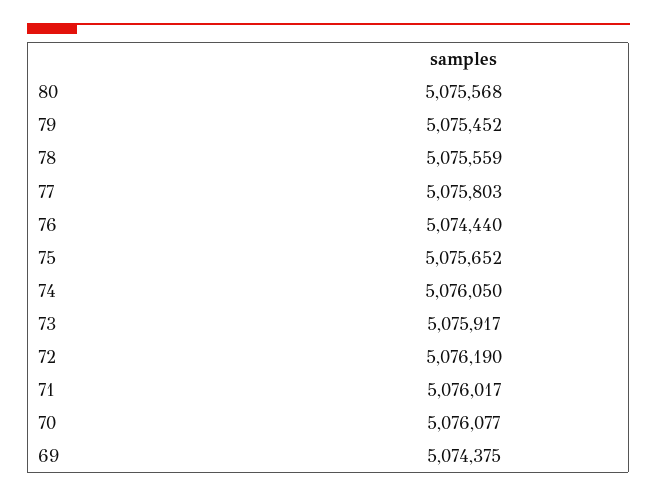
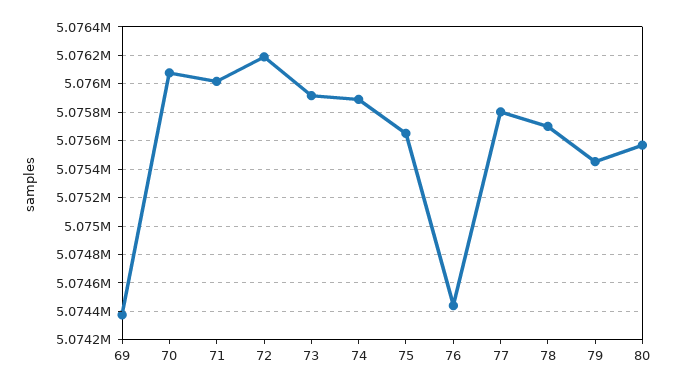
  {
    "80": 5075568,
    "79": 5075452,
-   "78": 5075559,
+   "78": 5075700,
    "77": 5075803,
    "76": 5074440,
    "75": 5075652,
-   "74": 5076050,
+   "74": 5075900,
    "73": 5075917,
    "72": 5076190,
    "71": 5076017,
    "70": 5076077,
    "69": 5074375
  }

